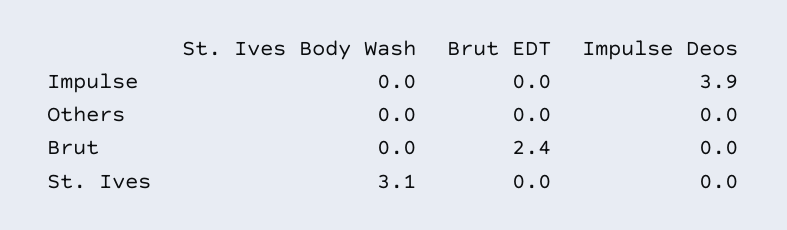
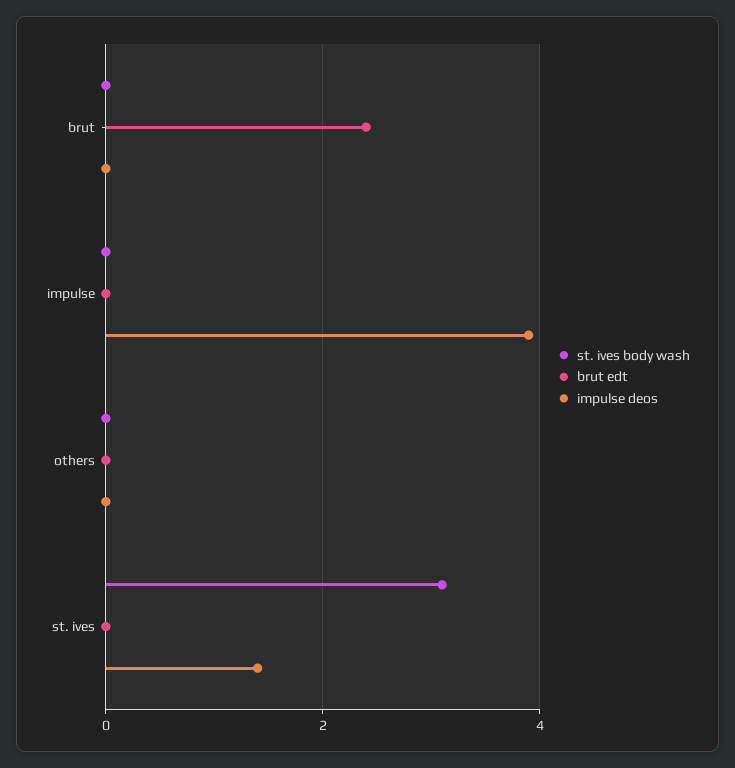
  {
    "St. Ives Body Wash": {
      "Impulse": 0,
      "Others": 0,
      "Brut": 0,
      "St. Ives": 3.1
    },
    "Brut EDT": {
      "Impulse": 0,
      "Others": 0,
      "Brut": 2.4,
      "St. Ives": 0
    },
    "Impulse Deos": {
      "Impulse": 3.9,
      "Others": 0,
      "Brut": 0,
-     "St. Ives": 0
+     "St. Ives": 1.5
    }
  }

